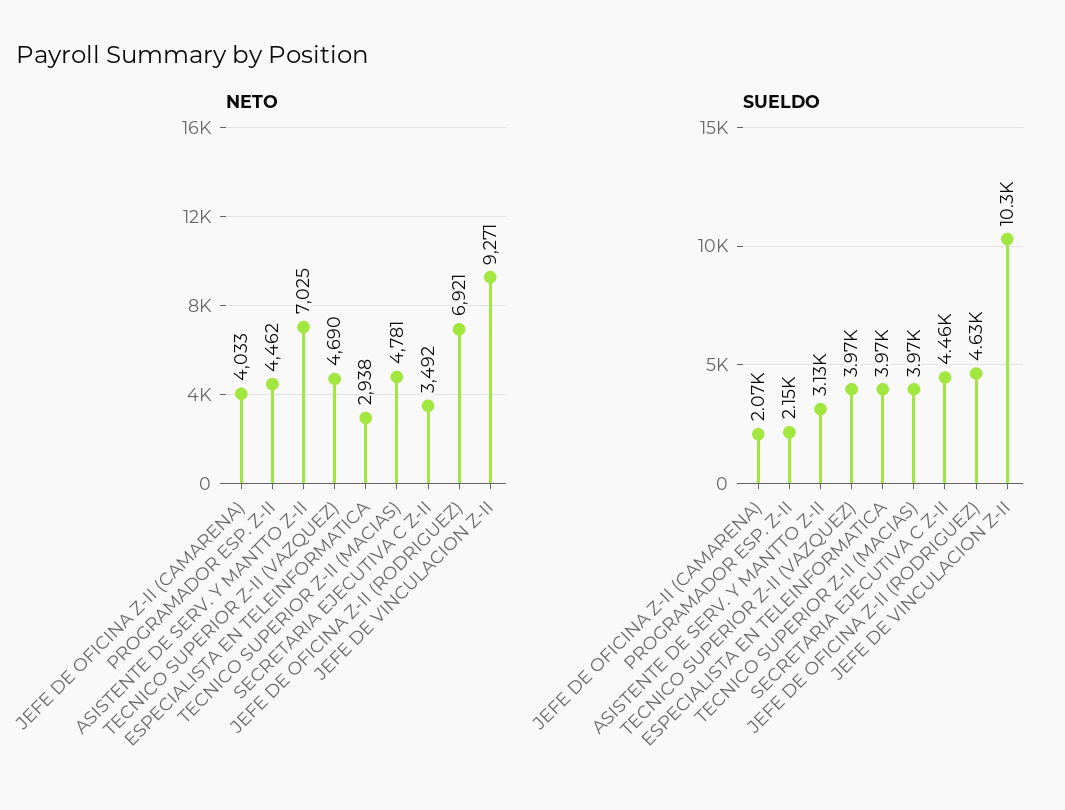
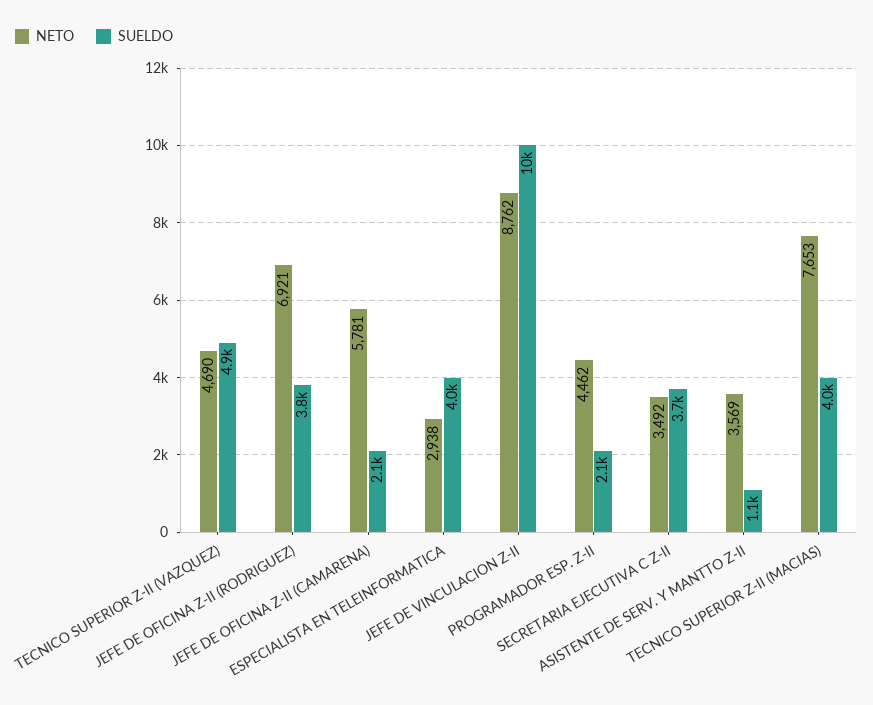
  {
    "NETO": {
-     "JEFE DE OFICINA Z-II (CAMARENA)": 4033,
+     "JEFE DE OFICINA Z-II (CAMARENA)": 5781,
      "PROGRAMADOR ESP. Z-II": 4462,
-     "ASISTENTE DE SERV. Y MANTTO Z-II": 7025,
+     "ASISTENTE DE SERV. Y MANTTO Z-II": 3569,
      "TECNICO SUPERIOR Z-II (VAZQUEZ)": 4690,
      "ESPECIALISTA EN TELEINFORMATICA": 2938,
-     "TECNICO SUPERIOR Z-II (MACIAS)": 4781,
+     "TECNICO SUPERIOR Z-II (MACIAS)": 7653,
      "SECRETARIA EJECUTIVA C Z-II": 3492,
      "JEFE DE OFICINA Z-II (RODRIGUEZ)": 6921,
-     "JEFE DE VINCULACION Z-II": 9271
+     "JEFE DE VINCULACION Z-II": 8762
    },
    "SUELDO": {
      "JEFE DE OFICINA Z-II (CAMARENA)": 2070,
      "PROGRAMADOR ESP. Z-II": 2150,
-     "ASISTENTE DE SERV. Y MANTTO Z-II": 3130,
+     "ASISTENTE DE SERV. Y MANTTO Z-II": 1100,
-     "TECNICO SUPERIOR Z-II (VAZQUEZ)": 3970,
+     "TECNICO SUPERIOR Z-II (VAZQUEZ)": 4900,
      "ESPECIALISTA EN TELEINFORMATICA": 3970,
      "TECNICO SUPERIOR Z-II (MACIAS)": 3970,
-     "SECRETARIA EJECUTIVA C Z-II": 4460,
+     "SECRETARIA EJECUTIVA C Z-II": 3700,
-     "JEFE DE OFICINA Z-II (RODRIGUEZ)": 4630,
+     "JEFE DE OFICINA Z-II (RODRIGUEZ)": 3800,
      "JEFE DE VINCULACION Z-II": 10300
    }
  }

